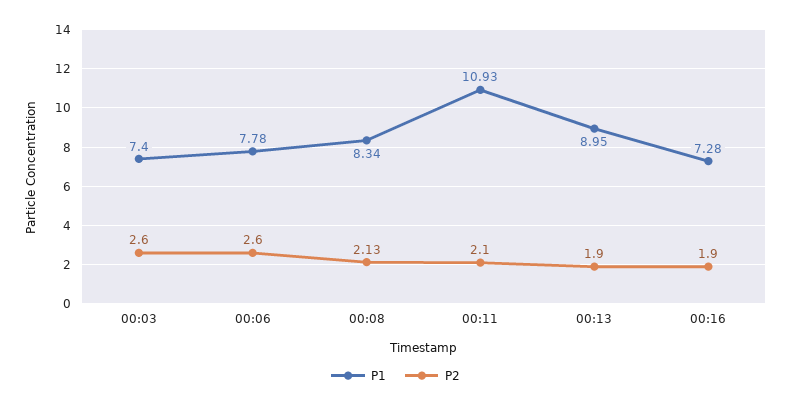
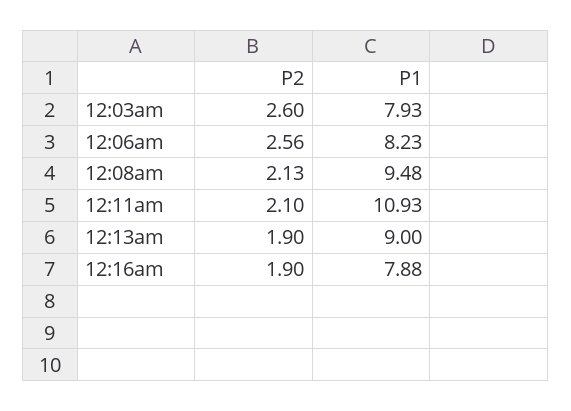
  {
    "P1": {
-     "00:03": 7.4,
+     "00:03": 7.93,
-     "00:06": 7.78,
+     "00:06": 8.23,
-     "00:08": 8.34,
+     "00:08": 9.48,
      "00:11": 10.93,
-     "00:13": 8.95,
+     "00:13": 9,
-     "00:16": 7.28
+     "00:16": 7.88
    },
    "P2": {
      "00:03": 2.6,
-     "00:06": 2.6,
+     "00:06": 2.56,
      "00:08": 2.13,
      "00:11": 2.1,
      "00:13": 1.9,
      "00:16": 1.9
    }
  }

